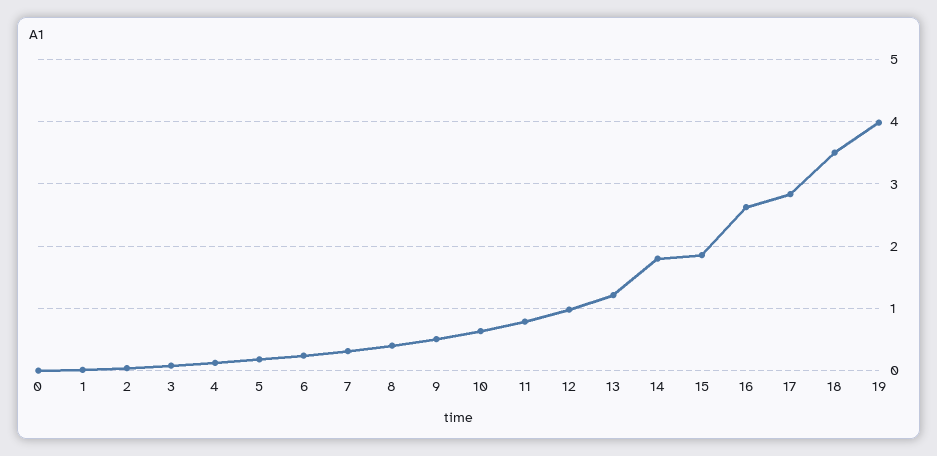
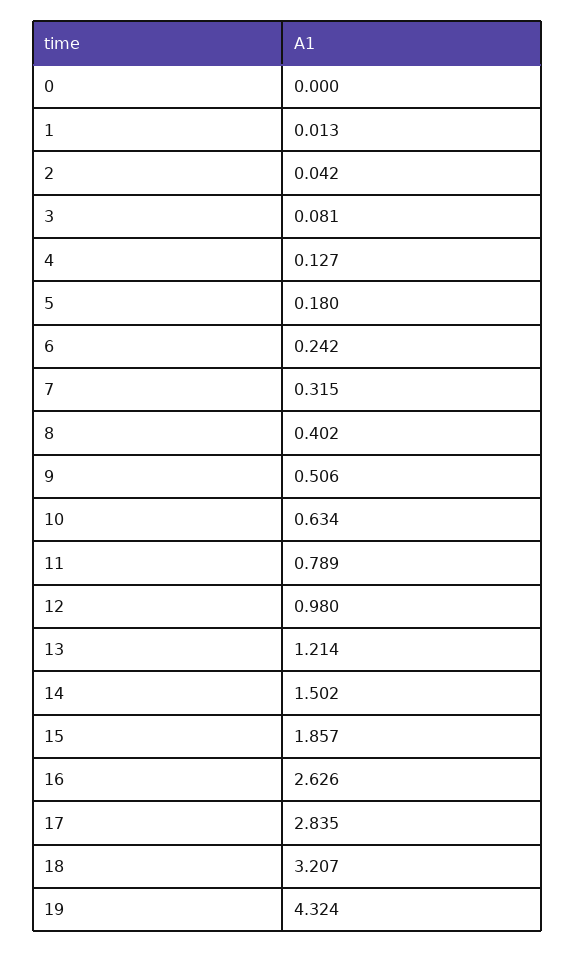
  {
    "0": 0,
    "1": 0.013,
    "2": 0.042,
    "3": 0.081,
    "4": 0.127,
    "5": 0.18,
    "6": 0.242,
    "7": 0.315,
    "8": 0.402,
    "9": 0.506,
    "10": 0.634,
    "11": 0.789,
    "12": 0.98,
    "13": 1.214,
-   "14": 1.8,
+   "14": 1.502,
    "15": 1.857,
    "16": 2.626,
    "17": 2.835,
-   "18": 3.5,
+   "18": 3.207,
-   "19": 4
+   "19": 4.324
  }

